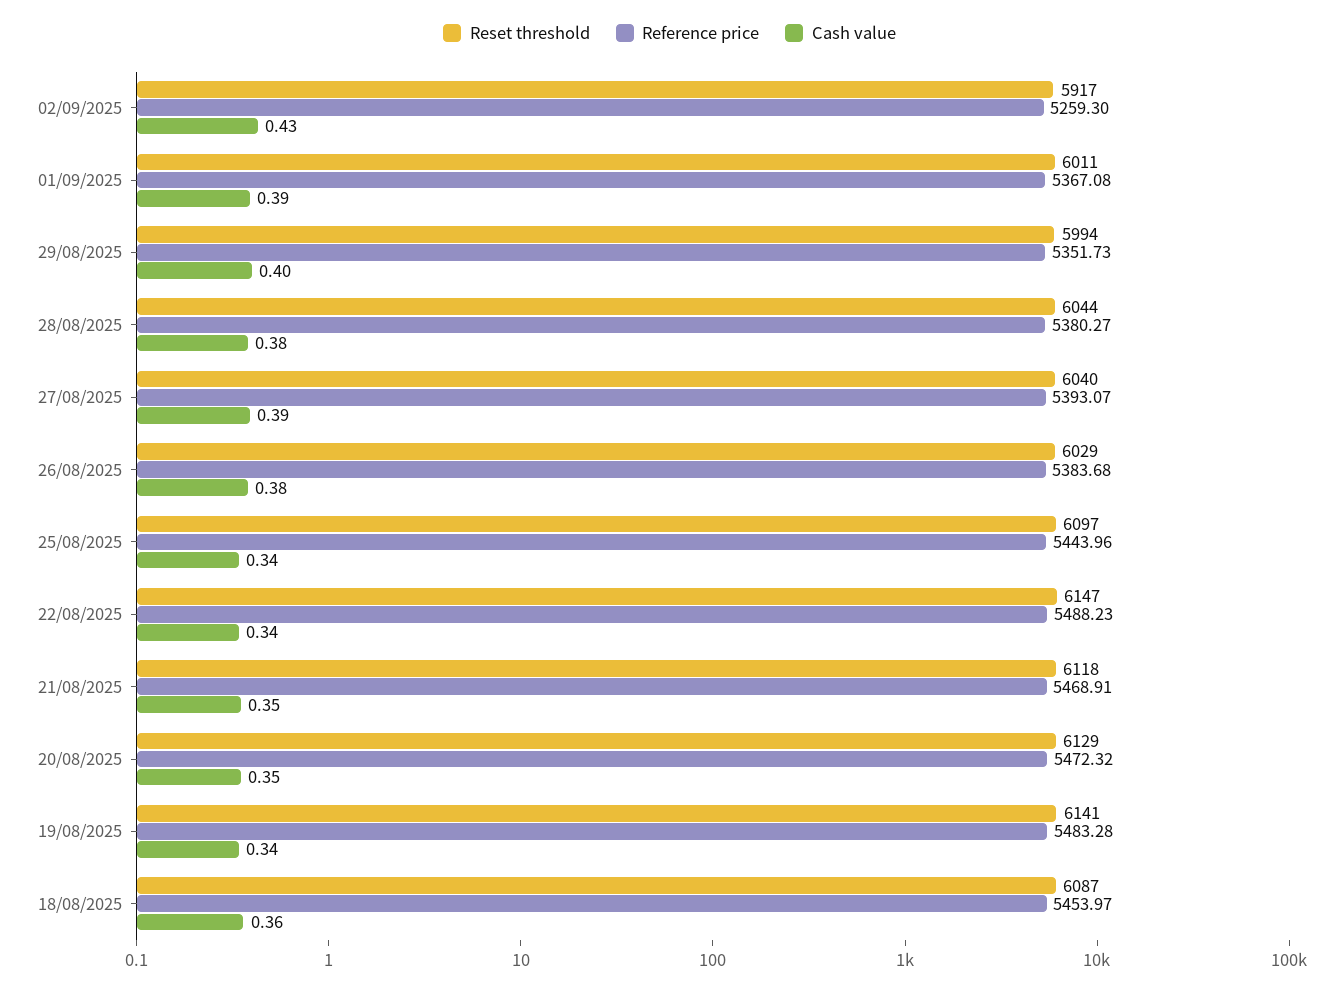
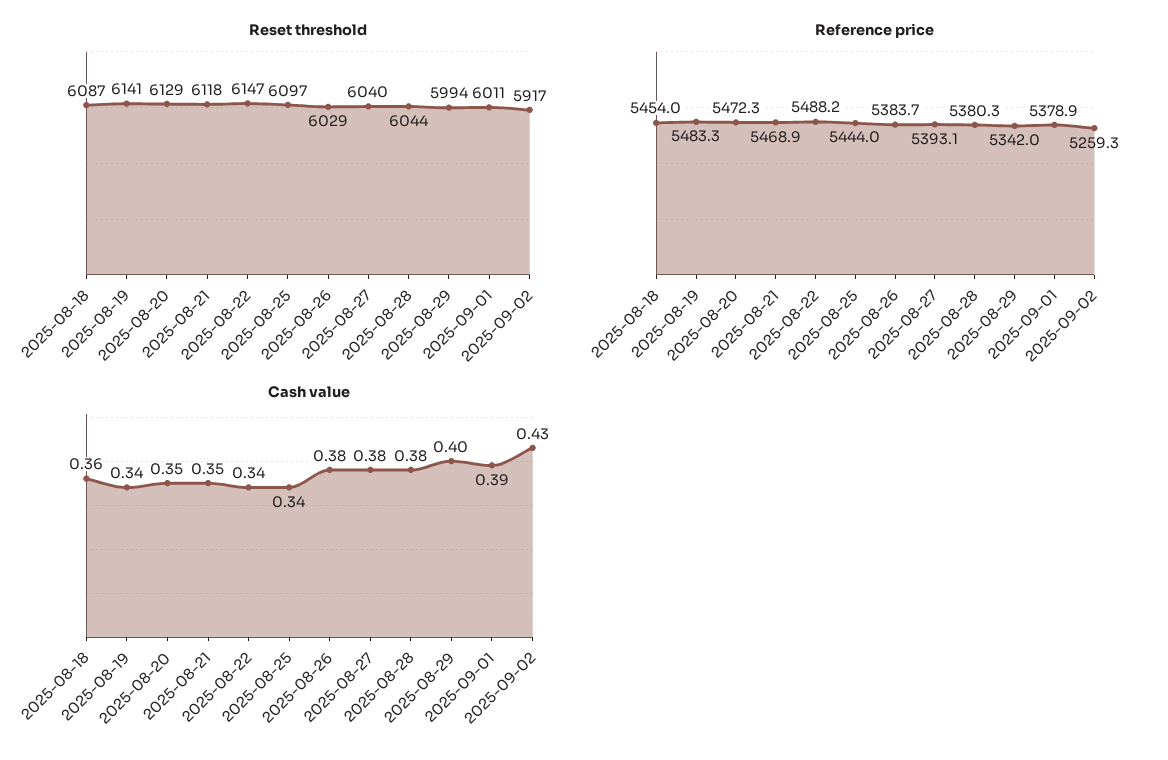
  {
    "Reset threshold": {
      "02/09/2025": 5917,
      "01/09/2025": 6011,
      "29/08/2025": 5994,
      "28/08/2025": 6044,
      "27/08/2025": 6040,
      "26/08/2025": 6029,
      "25/08/2025": 6097,
      "22/08/2025": 6147,
      "21/08/2025": 6118,
      "20/08/2025": 6129,
      "19/08/2025": 6141,
      "18/08/2025": 6087
    },
    "Reference price": {
      "02/09/2025": 5259.3,
-     "01/09/2025": 5367.08,
+     "01/09/2025": 5378.9,
-     "29/08/2025": 5351.73,
+     "29/08/2025": 5342,
      "28/08/2025": 5380.27,
      "27/08/2025": 5393.07,
      "26/08/2025": 5383.68,
      "25/08/2025": 5443.96,
      "22/08/2025": 5488.23,
      "21/08/2025": 5468.91,
      "20/08/2025": 5472.32,
      "19/08/2025": 5483.28,
      "18/08/2025": 5453.97
    },
    "Cash value": {
      "02/09/2025": 0.43,
      "01/09/2025": 0.39,
      "29/08/2025": 0.4,
      "28/08/2025": 0.38,
-     "27/08/2025": 0.39,
+     "27/08/2025": 0.38,
      "26/08/2025": 0.38,
      "25/08/2025": 0.34,
      "22/08/2025": 0.34,
      "21/08/2025": 0.35,
      "20/08/2025": 0.35,
      "19/08/2025": 0.34,
      "18/08/2025": 0.36
    }
  }

